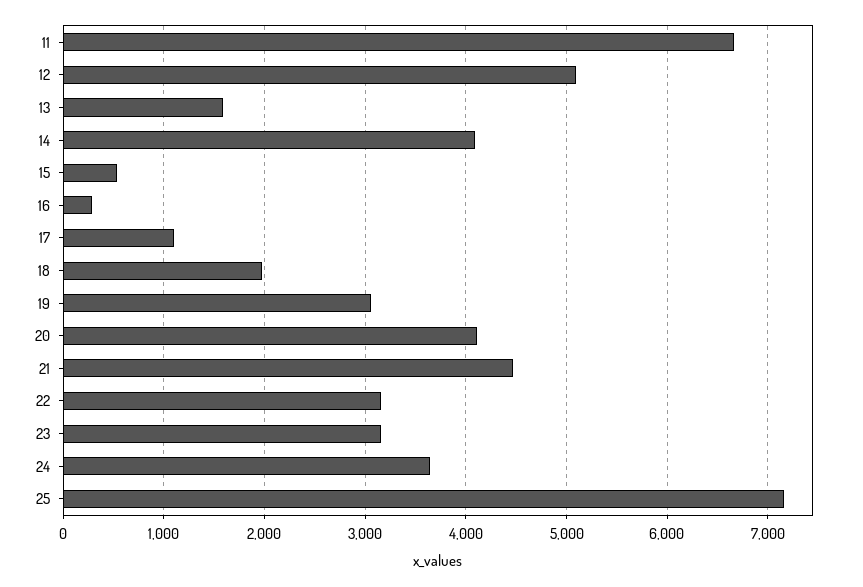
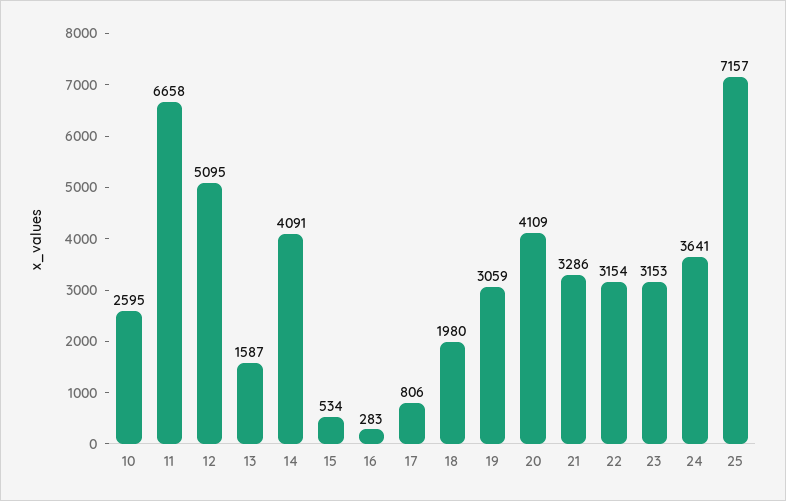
  {
    "11": 6658,
    "12": 5095,
    "13": 1587,
    "14": 4091,
    "15": 534,
    "16": 283,
-   "17": 1100,
+   "17": 806,
    "18": 1980,
    "19": 3059,
    "20": 4109,
-   "21": 4500,
+   "21": 3286,
    "22": 3154,
    "23": 3153,
    "24": 3641,
-   "25": 7157
+   "25": 7157,
+   "10": 2595
  }

